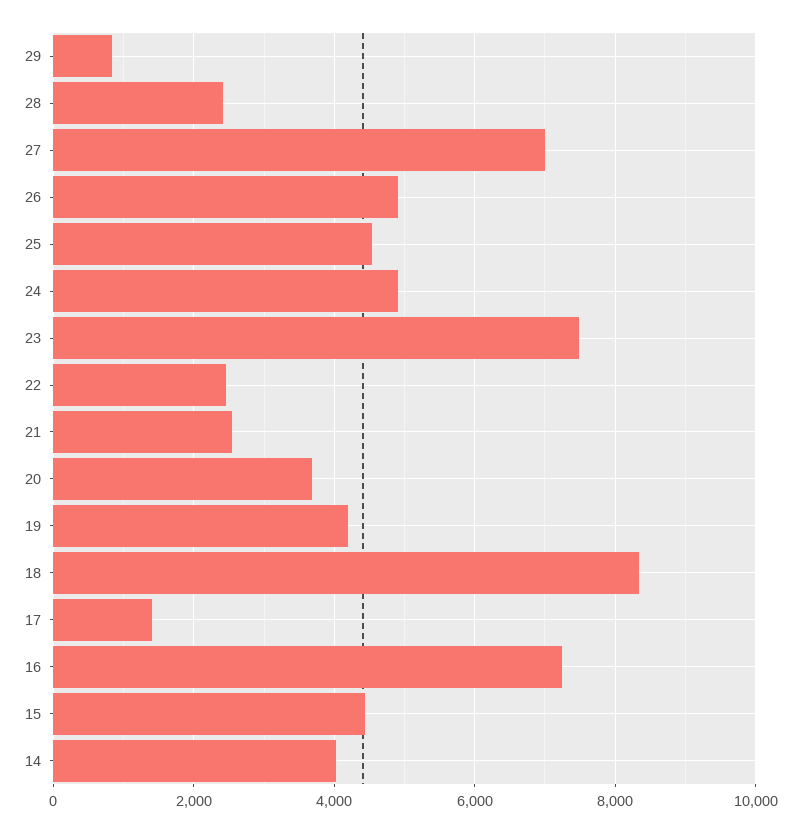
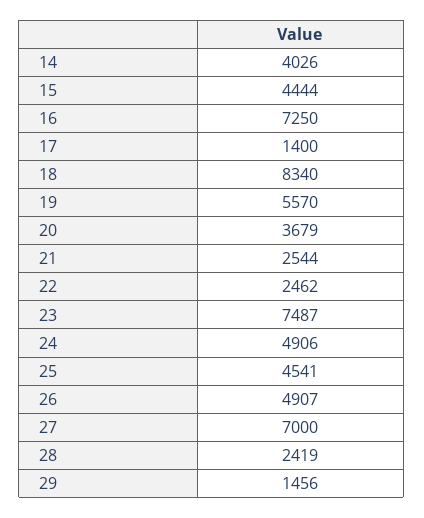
  {
-   "29": 800,
+   "29": 1456,
    "28": 2419,
    "27": 7000,
    "26": 4907,
    "25": 4541,
    "24": 4906,
    "23": 7487,
    "22": 2462,
    "21": 2544,
    "20": 3679,
-   "19": 4200,
+   "19": 5570,
    "18": 8340,
    "17": 1400,
    "16": 7250,
    "15": 4444,
    "14": 4026
  }

